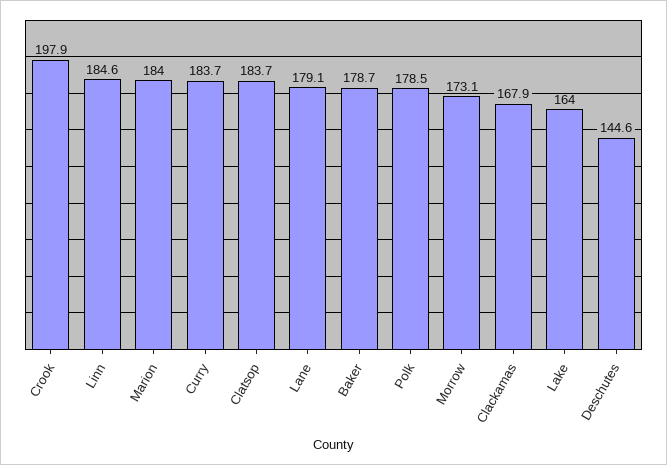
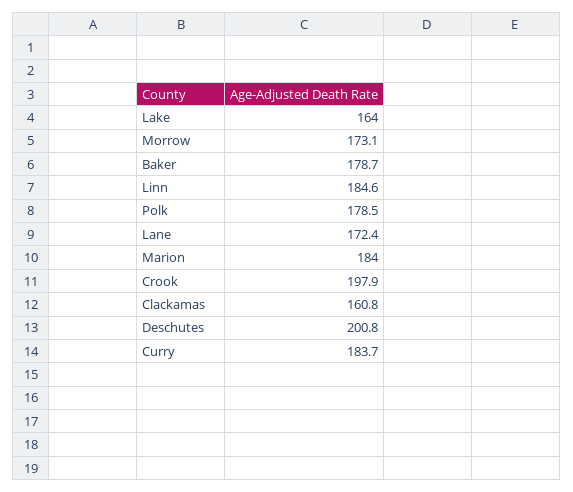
  {
    "Crook": 197.9,
    "Linn": 184.6,
    "Marion": 184,
    "Curry": 183.7,
-   "Clatsop": 183.7,
-   "Lane": 179.1,
+   "Lane": 172.4,
    "Baker": 178.7,
    "Polk": 178.5,
    "Morrow": 173.1,
-   "Clackamas": 167.9,
+   "Clackamas": 160.8,
    "Lake": 164,
-   "Deschutes": 144.6
+   "Deschutes": 200.8
  }

